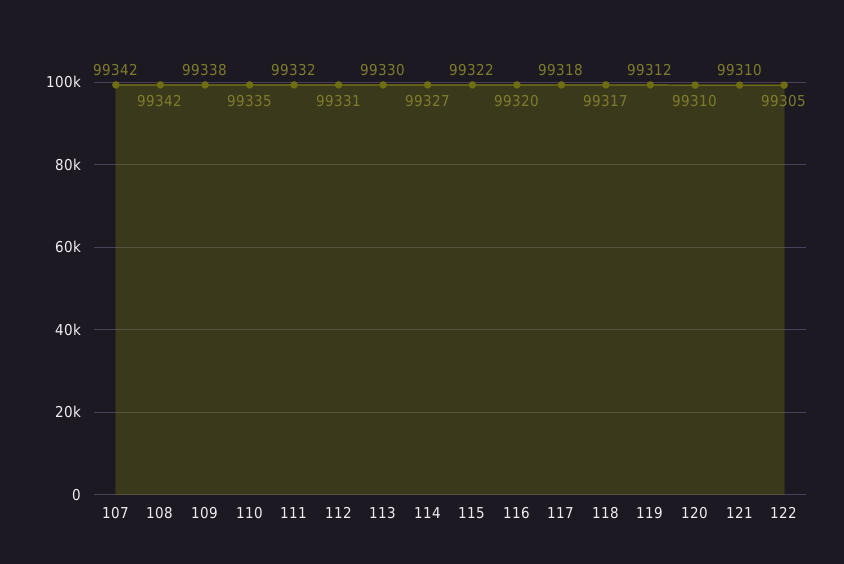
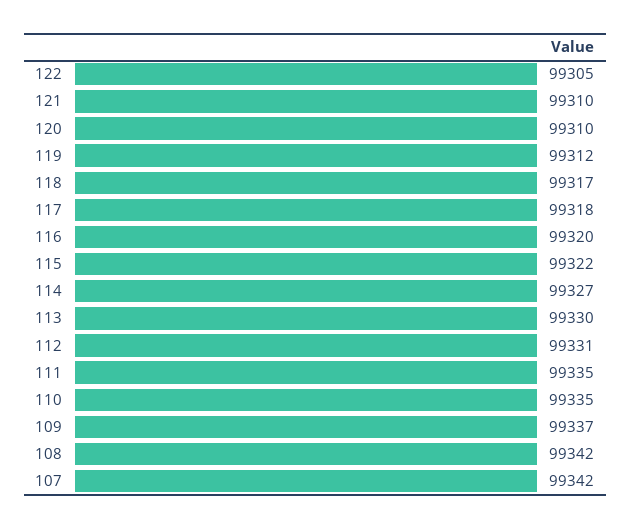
  {
    "107": 99342,
    "108": 99342,
-   "109": 99338,
+   "109": 99337,
    "110": 99335,
-   "111": 99332,
+   "111": 99335,
    "112": 99331,
    "113": 99330,
    "114": 99327,
    "115": 99322,
    "116": 99320,
    "117": 99318,
    "118": 99317,
    "119": 99312,
    "120": 99310,
    "121": 99310,
    "122": 99305
  }

